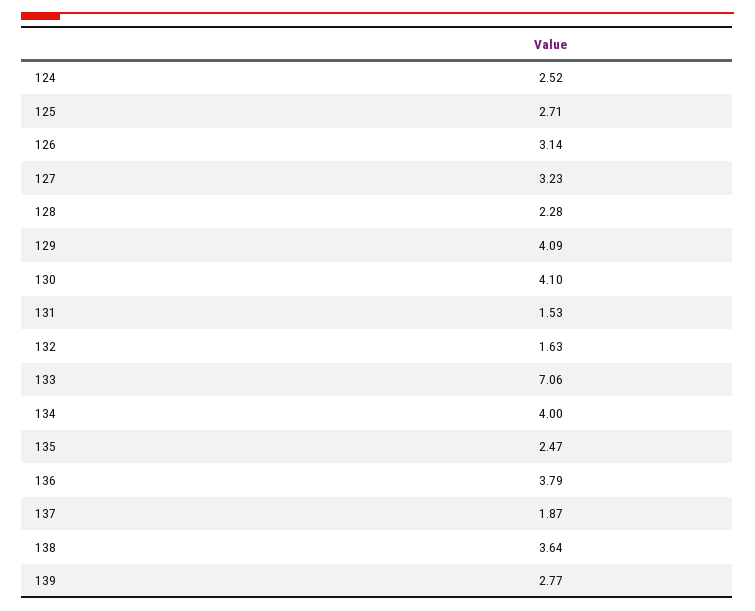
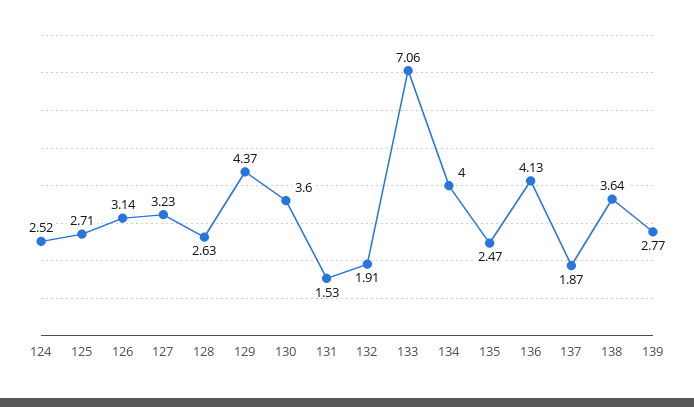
  {
    "124": 2.52,
    "125": 2.71,
    "126": 3.14,
    "127": 3.23,
-   "128": 2.28,
+   "128": 2.63,
-   "129": 4.09,
+   "129": 4.37,
-   "130": 4.1,
+   "130": 3.6,
    "131": 1.53,
-   "132": 1.63,
+   "132": 1.91,
    "133": 7.06,
    "134": 4,
    "135": 2.47,
-   "136": 3.79,
+   "136": 4.13,
    "137": 1.87,
    "138": 3.64,
    "139": 2.77
  }

